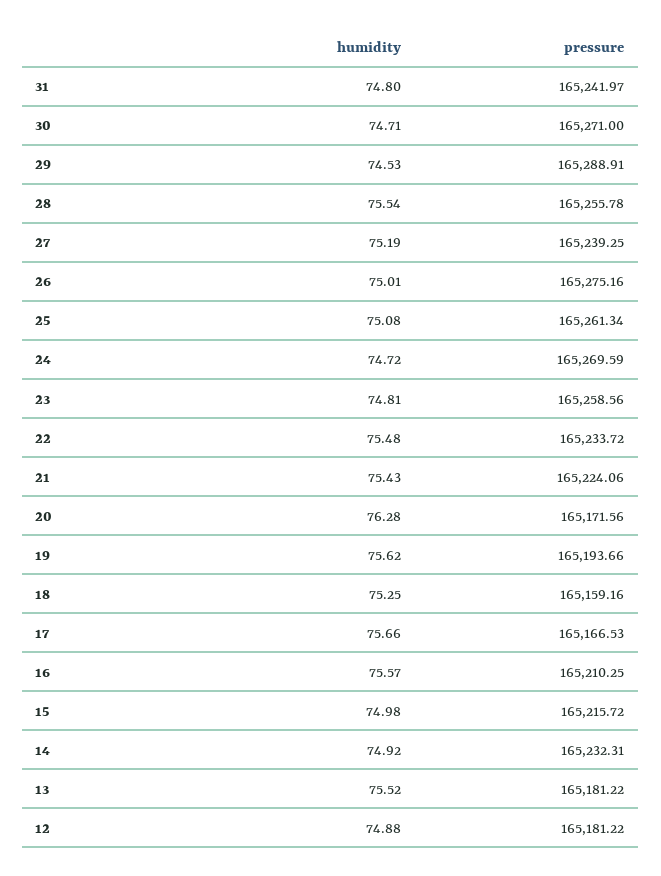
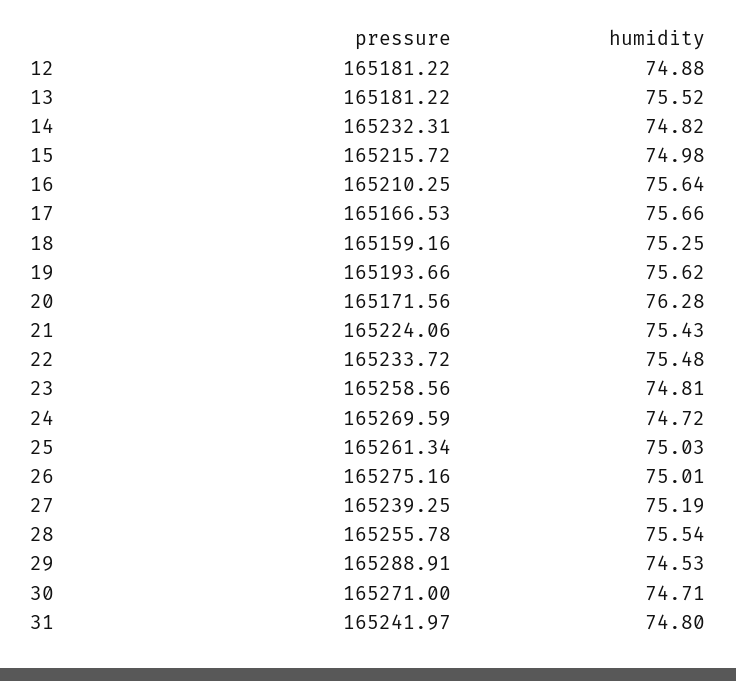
  {
    "humidity": {
      "31": 74.8,
      "30": 74.71,
      "29": 74.53,
      "28": 75.54,
      "27": 75.19,
      "26": 75.01,
-     "25": 75.08,
+     "25": 75.03,
      "24": 74.72,
      "23": 74.81,
      "22": 75.48,
      "21": 75.43,
      "20": 76.28,
      "19": 75.62,
      "18": 75.25,
      "17": 75.66,
-     "16": 75.57,
+     "16": 75.64,
      "15": 74.98,
-     "14": 74.92,
+     "14": 74.82,
      "13": 75.52,
      "12": 74.88
    },
    "pressure": {
      "31": 165241.97,
      "30": 165271,
      "29": 165288.91,
      "28": 165255.78,
      "27": 165239.25,
      "26": 165275.16,
      "25": 165261.34,
      "24": 165269.59,
      "23": 165258.56,
      "22": 165233.72,
      "21": 165224.06,
      "20": 165171.56,
      "19": 165193.66,
      "18": 165159.16,
      "17": 165166.53,
      "16": 165210.25,
      "15": 165215.72,
      "14": 165232.31,
      "13": 165181.22,
      "12": 165181.22
    }
  }

